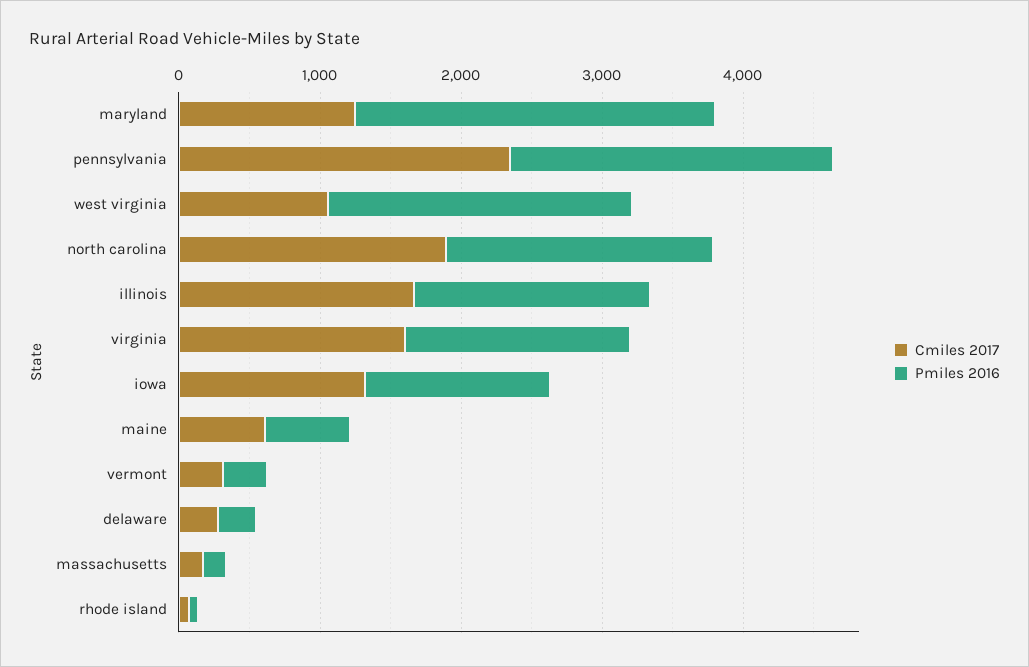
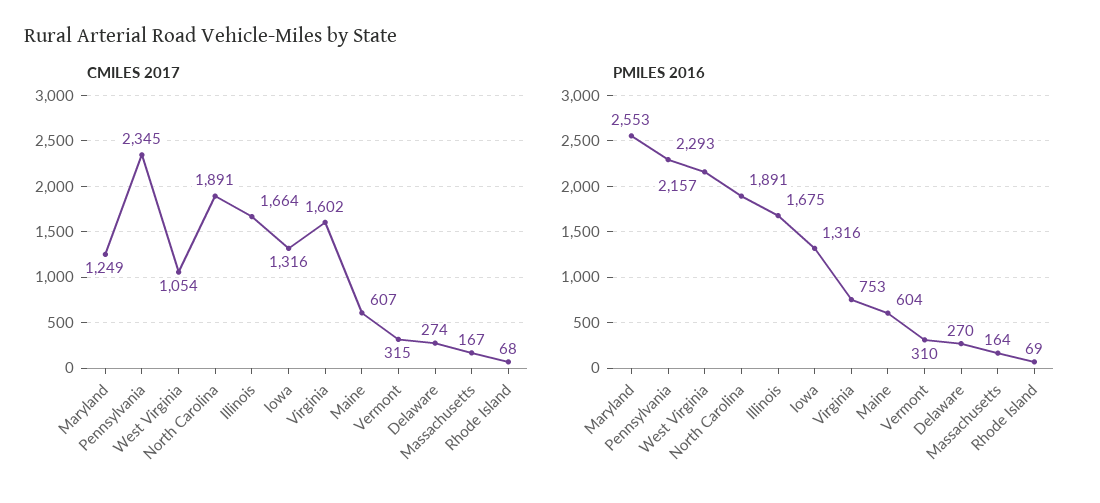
  {
    "Cmiles 2017": {
      "maryland": 1249,
      "pennsylvania": 2345,
      "west virginia": 1054,
      "north carolina": 1891,
      "illinois": 1664,
      "virginia": 1602,
      "iowa": 1316,
      "maine": 607,
      "vermont": 315,
      "delaware": 274,
      "massachusetts": 167,
      "rhode island": 68
    },
    "Pmiles 2016": {
      "maryland": 2553,
      "pennsylvania": 2293,
      "west virginia": 2157,
      "north carolina": 1891,
      "illinois": 1675,
-     "virginia": 1600,
+     "virginia": 753,
      "iowa": 1316,
      "maine": 604,
      "vermont": 310,
      "delaware": 270,
      "massachusetts": 164,
      "rhode island": 69
    }
  }

